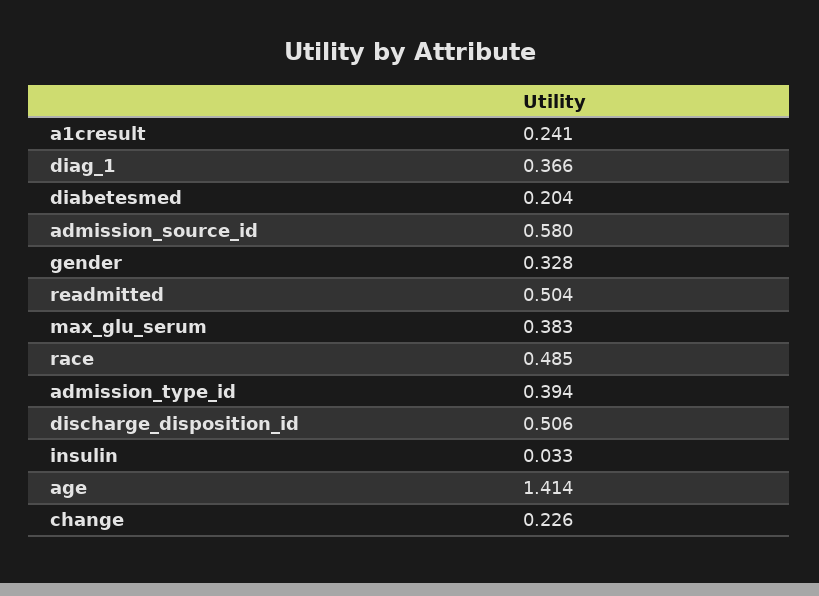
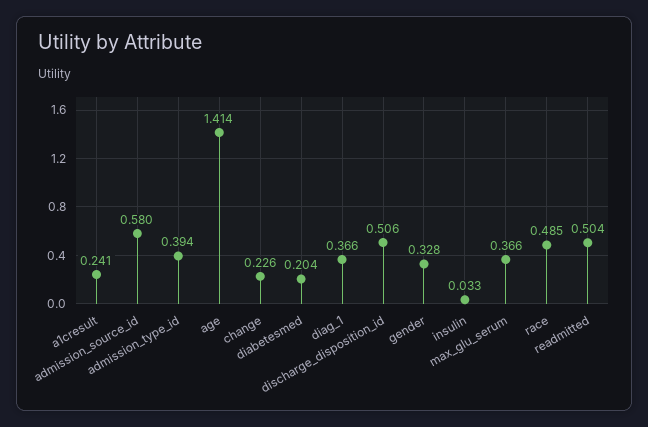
  {
    "a1cresult": 0.241,
    "diag_1": 0.366,
    "diabetesmed": 0.204,
    "admission_source_id": 0.58,
    "gender": 0.328,
    "readmitted": 0.504,
-   "max_glu_serum": 0.383,
+   "max_glu_serum": 0.366,
    "race": 0.485,
    "admission_type_id": 0.394,
    "discharge_disposition_id": 0.506,
    "insulin": 0.033,
    "age": 1.414,
    "change": 0.226
  }

